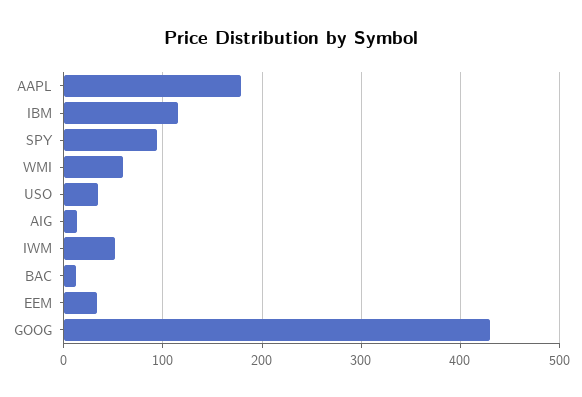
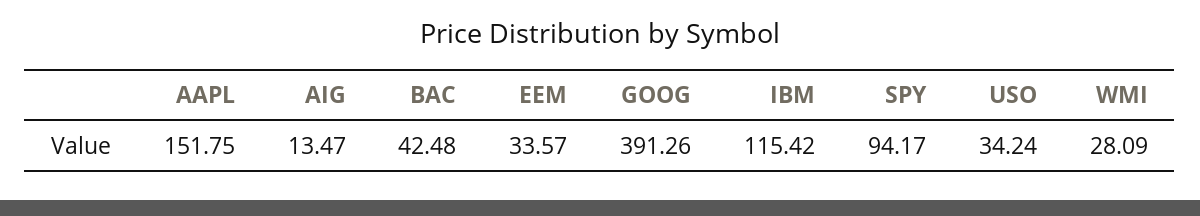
  {
-   "AAPL": 180,
+   "AAPL": 151.75,
    "IBM": 115.42,
    "SPY": 94.17,
-   "WMI": 60,
+   "WMI": 28.09,
    "USO": 34.24,
    "AIG": 13.47,
-   "IWM": 50,
-   "BAC": 10,
+   "BAC": 42.48,
    "EEM": 33.57,
-   "GOOG": 430
+   "GOOG": 391.26
  }

